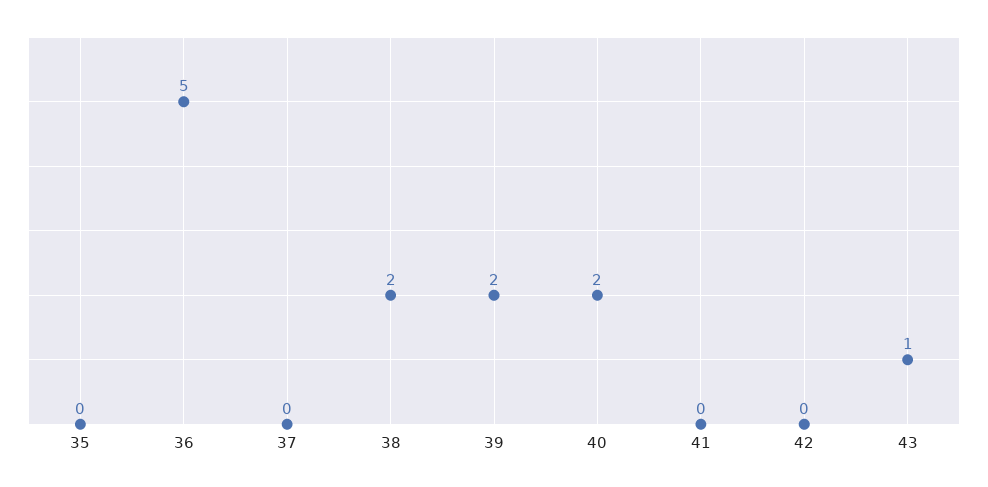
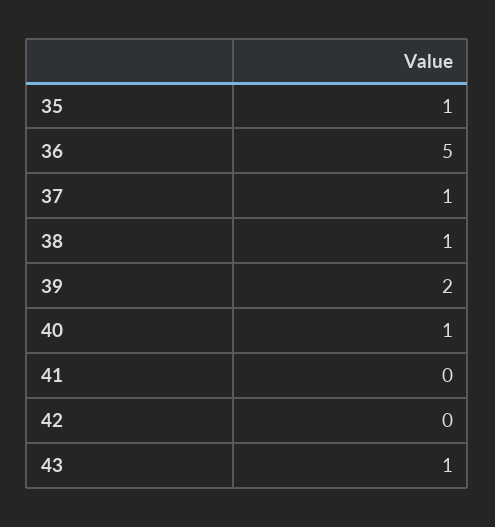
  {
-   "35": 0,
+   "35": 1,
    "36": 5,
-   "37": 0,
+   "37": 1,
-   "38": 2,
+   "38": 1,
    "39": 2,
-   "40": 2,
+   "40": 1,
    "41": 0,
    "42": 0,
    "43": 1
  }

